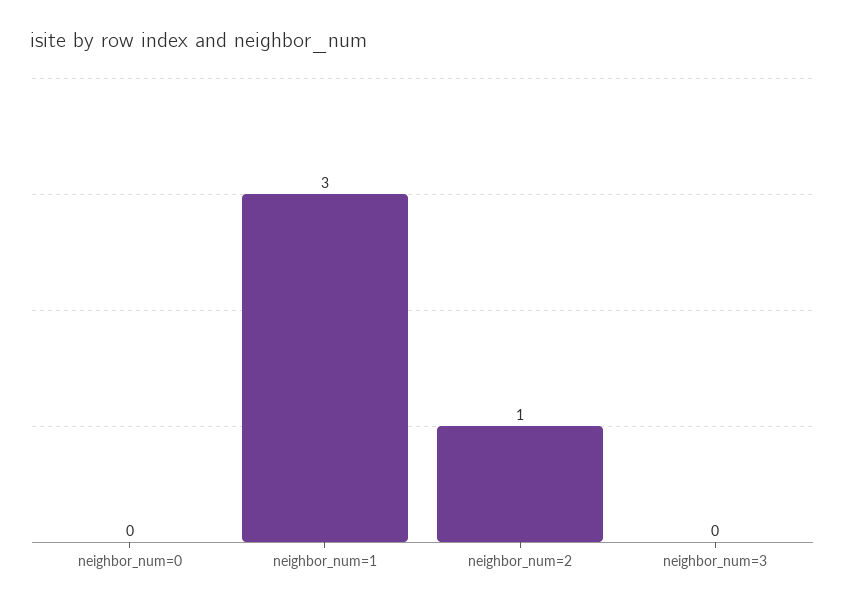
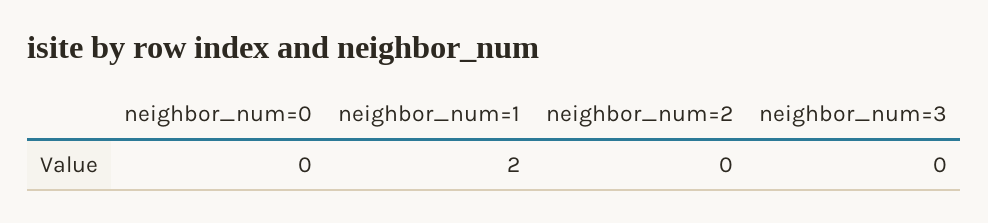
  {
    "neighbor_num=0": 0,
-   "neighbor_num=1": 3,
+   "neighbor_num=1": 2,
-   "neighbor_num=2": 1,
+   "neighbor_num=2": 0,
    "neighbor_num=3": 0
  }

